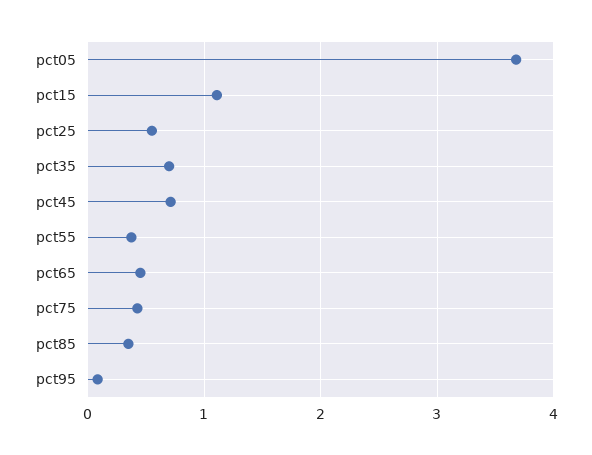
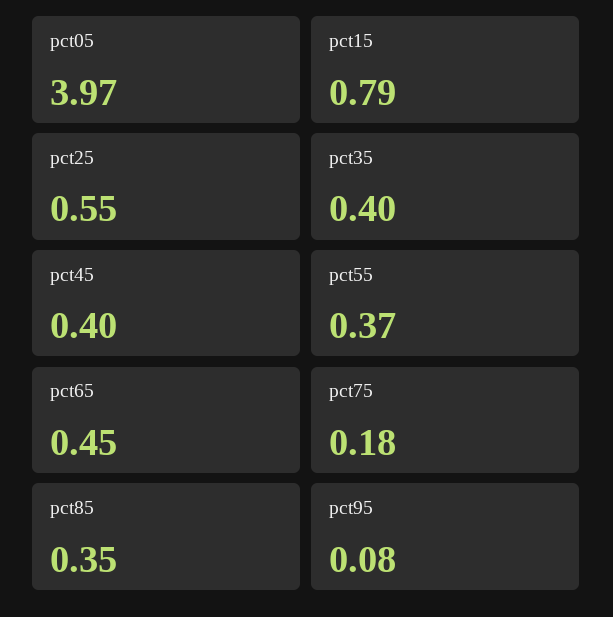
  {
-   "pct05": 3.7,
+   "pct05": 3.97,
-   "pct15": 1.1,
+   "pct15": 0.79,
    "pct25": 0.55,
-   "pct35": 0.7,
+   "pct35": 0.4,
-   "pct45": 0.7,
+   "pct45": 0.4,
    "pct55": 0.37,
    "pct65": 0.45,
-   "pct75": 0.4,
+   "pct75": 0.18,
    "pct85": 0.35,
    "pct95": 0.08
  }

